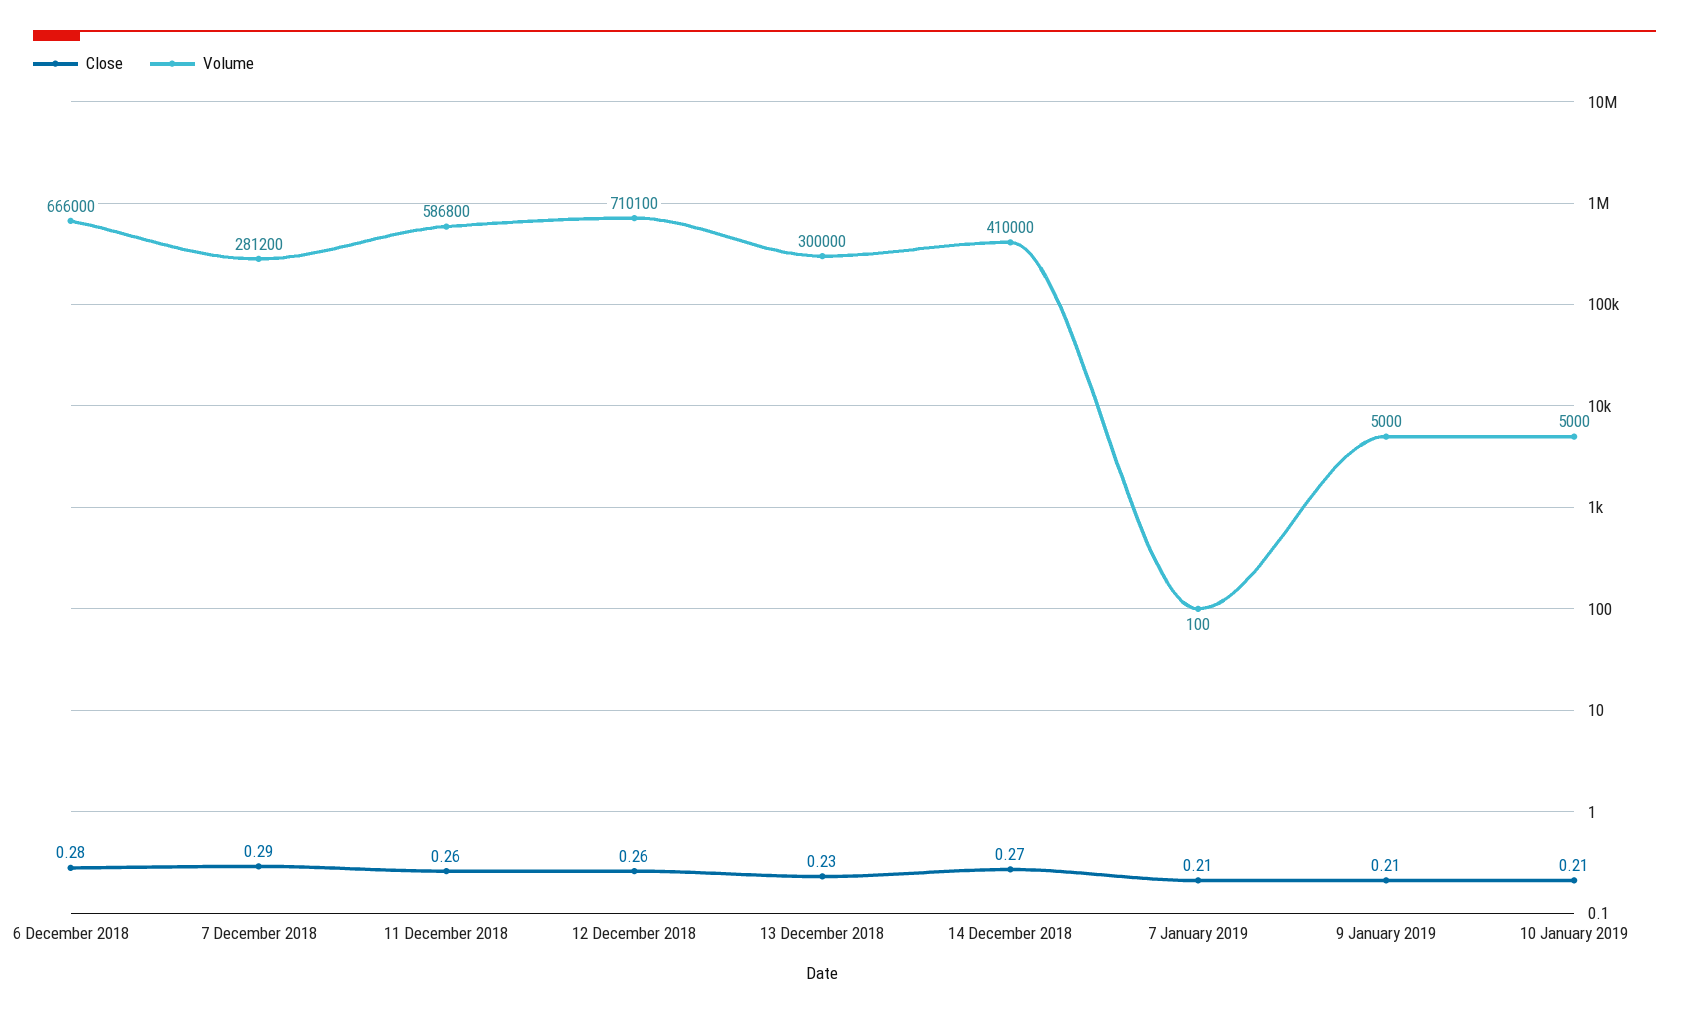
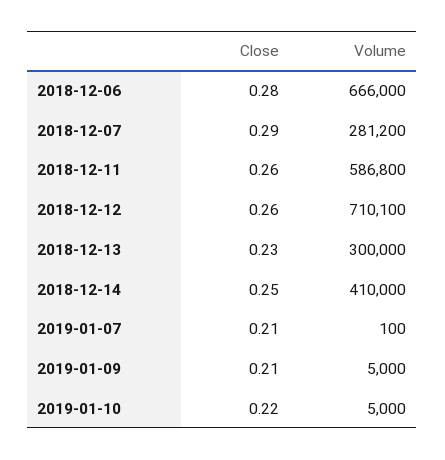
  {
    "Close": {
      "6 December 2018": 0.28,
      "7 December 2018": 0.29,
      "11 December 2018": 0.26,
      "12 December 2018": 0.26,
      "13 December 2018": 0.23,
-     "14 December 2018": 0.27,
+     "14 December 2018": 0.25,
      "7 January 2019": 0.21,
      "9 January 2019": 0.21,
-     "10 January 2019": 0.21
+     "10 January 2019": 0.22
    },
    "Volume": {
      "6 December 2018": 666000,
      "7 December 2018": 281200,
      "11 December 2018": 586800,
      "12 December 2018": 710100,
      "13 December 2018": 300000,
      "14 December 2018": 410000,
      "7 January 2019": 100,
      "9 January 2019": 5000,
      "10 January 2019": 5000
    }
  }

